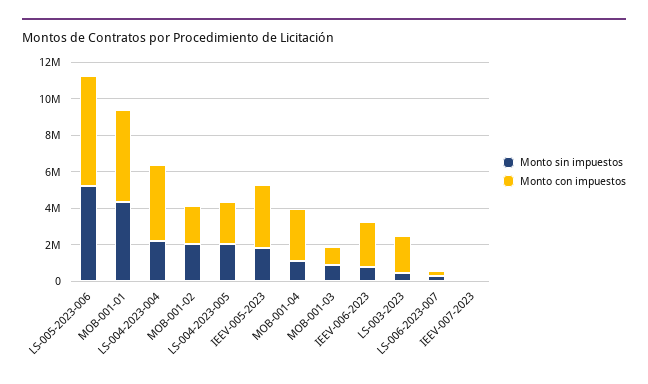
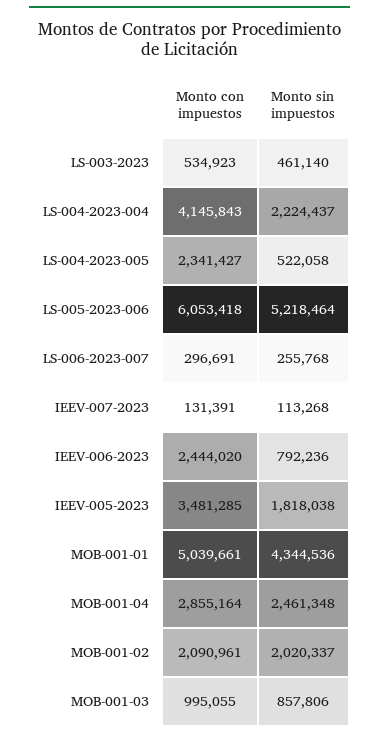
  {
    "Monto sin impuestos": {
      "LS-005-2023-006": 5218464,
      "MOB-001-01": 4344536,
      "LS-004-2023-004": 2224437,
      "MOB-001-02": 2020337,
-     "LS-004-2023-005": 2000000,
+     "LS-004-2023-005": 522058,
      "IEEV-005-2023": 1818038,
-     "MOB-001-04": 1000000,
+     "MOB-001-04": 2461348,
      "MOB-001-03": 857806,
      "IEEV-006-2023": 792236,
      "LS-003-2023": 461140,
      "LS-006-2023-007": 255768,
      "IEEV-007-2023": 113268
    },
    "Monto con impuestos": {
      "LS-005-2023-006": 6053418,
      "MOB-001-01": 5039661,
      "LS-004-2023-004": 4145843,
      "MOB-001-02": 2090961,
      "LS-004-2023-005": 2341427,
      "IEEV-005-2023": 3481285,
      "MOB-001-04": 2855164,
      "MOB-001-03": 995055,
      "IEEV-006-2023": 2444020,
-     "LS-003-2023": 2000000,
+     "LS-003-2023": 534923,
      "LS-006-2023-007": 296691,
      "IEEV-007-2023": 131391
    }
  }

